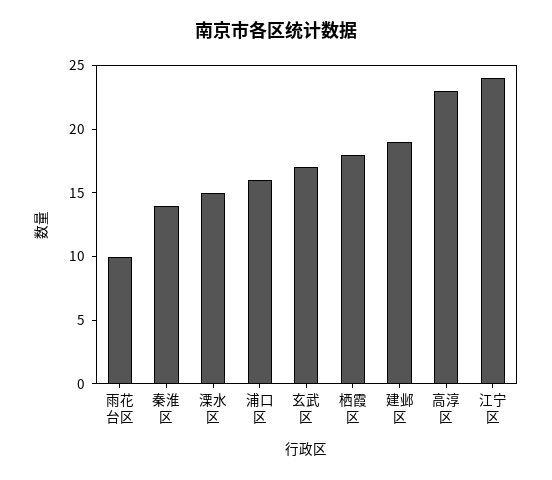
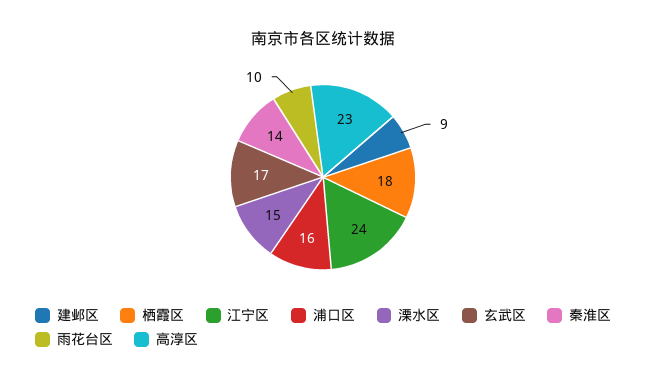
  {
    "雨花台区": 10,
    "秦淮区": 14,
    "溧水区": 15,
    "浦口区": 16,
    "玄武区": 17,
    "栖霞区": 18,
-   "建邺区": 19,
+   "建邺区": 9,
    "高淳区": 23,
    "江宁区": 24
  }

